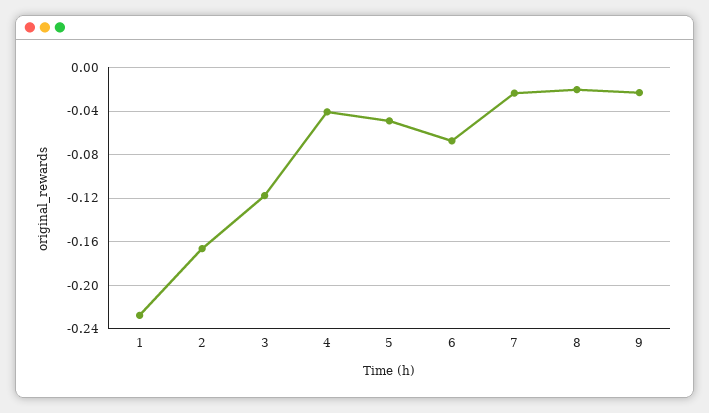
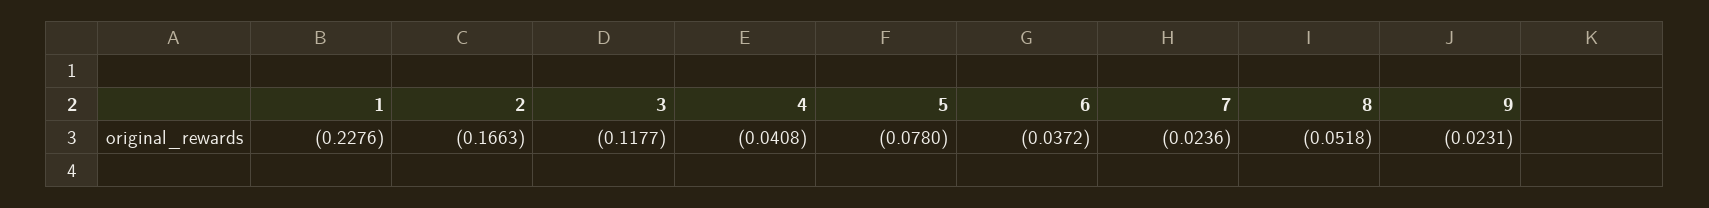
  {
    "1": -0.2276,
    "2": -0.1663,
    "3": -0.1177,
    "4": -0.0408,
-   "5": -0.05,
+   "5": -0.078,
-   "6": -0.07,
+   "6": -0.0372,
    "7": -0.0236,
-   "8": -0.02,
+   "8": -0.0518,
    "9": -0.0231
  }

